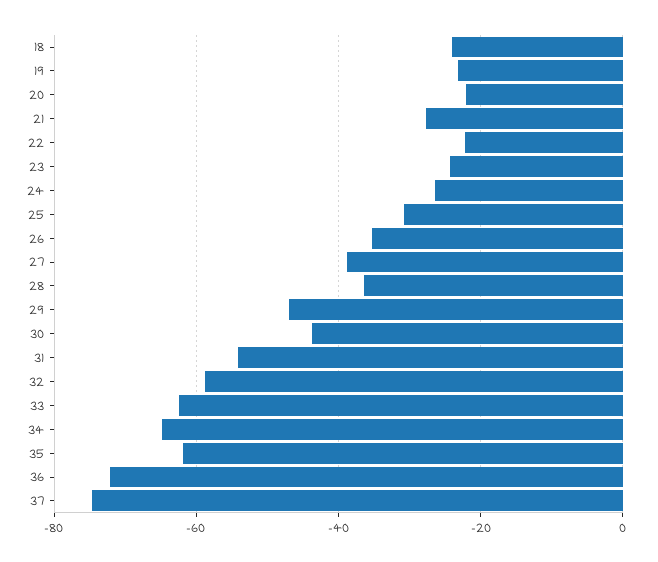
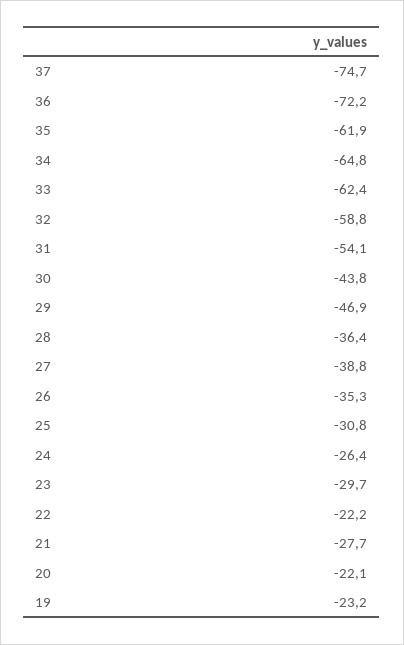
  {
-   "18": -24,
    "19": -23.2,
    "20": -22.1,
    "21": -27.7,
    "22": -22.2,
-   "23": -24,
+   "23": -29.7,
    "24": -26.4,
    "25": -30.8,
    "26": -35.3,
    "27": -38.8,
    "28": -36.4,
    "29": -46.9,
    "30": -43.8,
    "31": -54.1,
    "32": -58.8,
    "33": -62.4,
    "34": -64.8,
    "35": -61.9,
    "36": -72.2,
    "37": -74.7
  }

